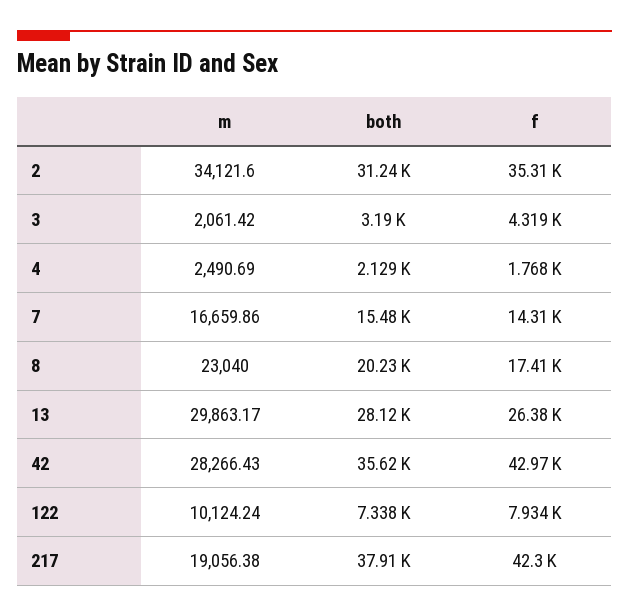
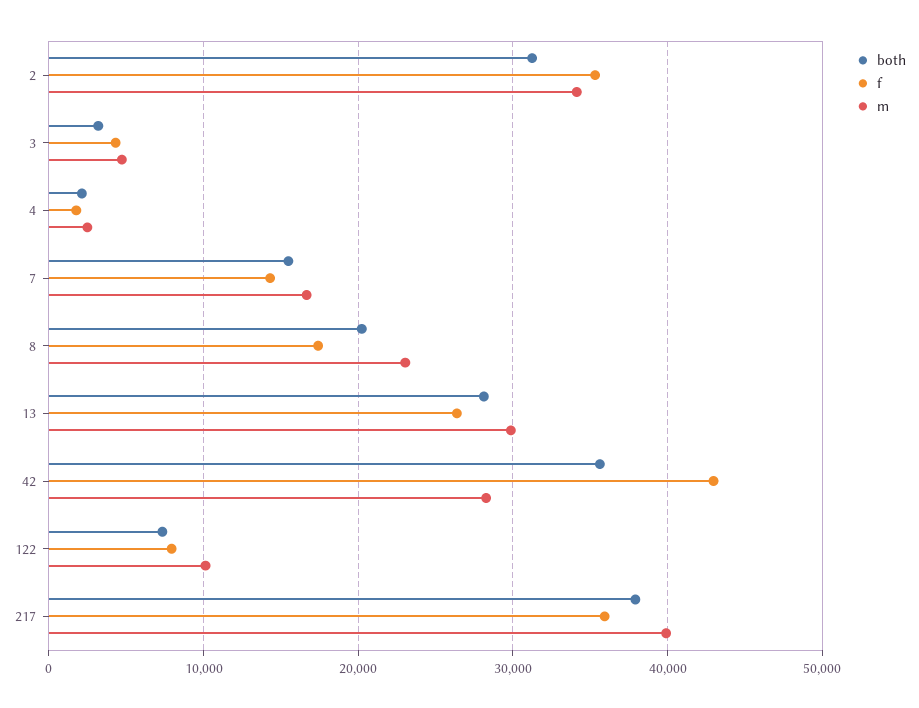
  {
    "m": {
      "2": 34121.6,
-     "3": 2061.42,
+     "3": 5000,
      "4": 2490.69,
      "7": 16659.86,
      "8": 23040,
      "13": 29863.17,
      "42": 28266.43,
      "122": 10124.24,
-     "217": 19056.38
+     "217": 40000
    },
    "both": {
      "2": 31240,
      "3": 3190,
      "4": 2129,
      "7": 15480,
      "8": 20230,
      "13": 28120,
      "42": 35620,
      "122": 7338,
      "217": 37910
    },
    "f": {
      "2": 35310,
      "3": 4319,
      "4": 1768,
      "7": 14310,
      "8": 17410,
      "13": 26380,
      "42": 42970,
      "122": 7934,
-     "217": 42300
+     "217": 36000
    }
  }

